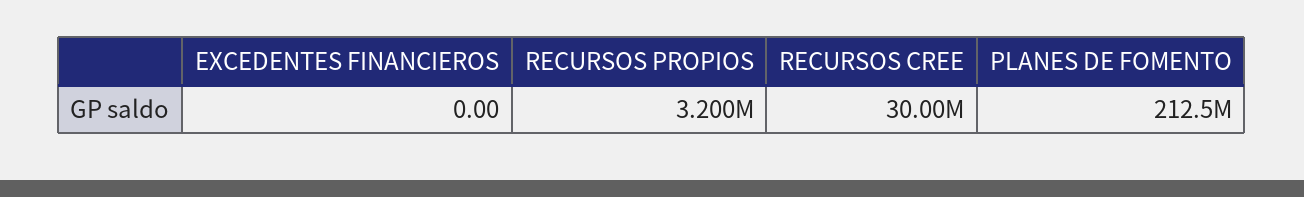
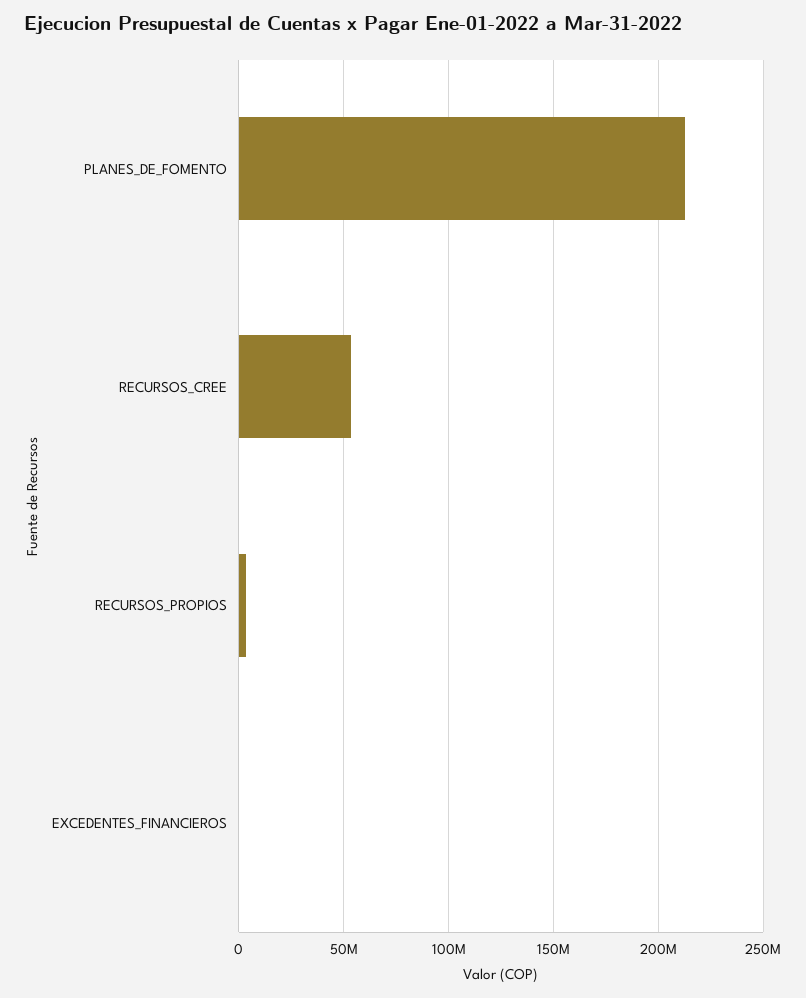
  {
    "EXCEDENTES FINANCIEROS": 0,
    "RECURSOS PROPIOS": 3200000,
-   "RECURSOS CREE": 30000000,
+   "RECURSOS CREE": 55000000,
    "PLANES DE FOMENTO": 212500000
  }

